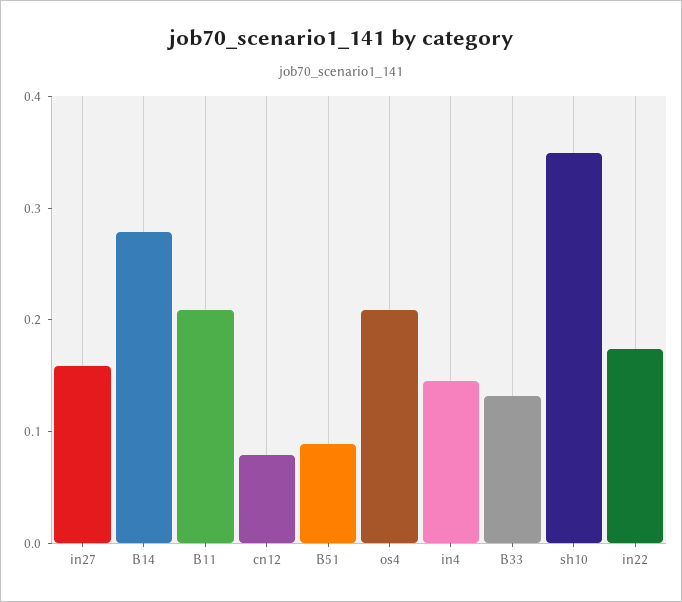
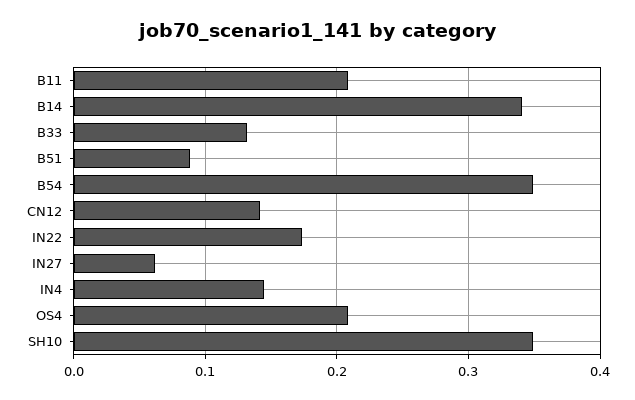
  {
-   "in27": 0.16,
+   "in27": 0.06,
-   "B14": 0.28,
+   "B14": 0.34,
    "B11": 0.21,
-   "cn12": 0.08,
+   "cn12": 0.14,
    "B51": 0.09,
    "os4": 0.21,
    "in4": 0.14,
    "B33": 0.13,
    "sh10": 0.35,
-   "in22": 0.17
+   "in22": 0.17,
+   "B54": 0.35
  }

